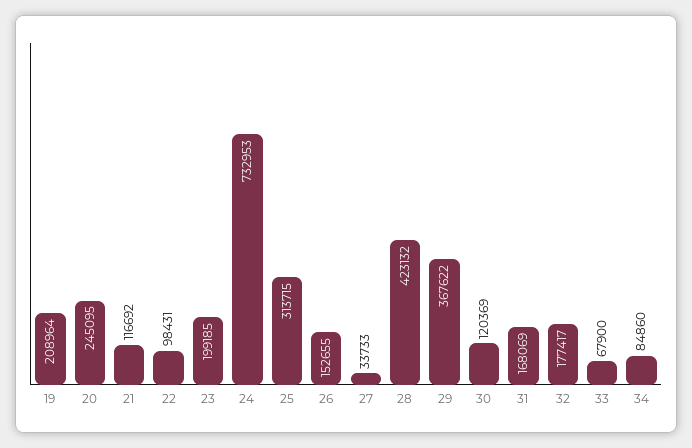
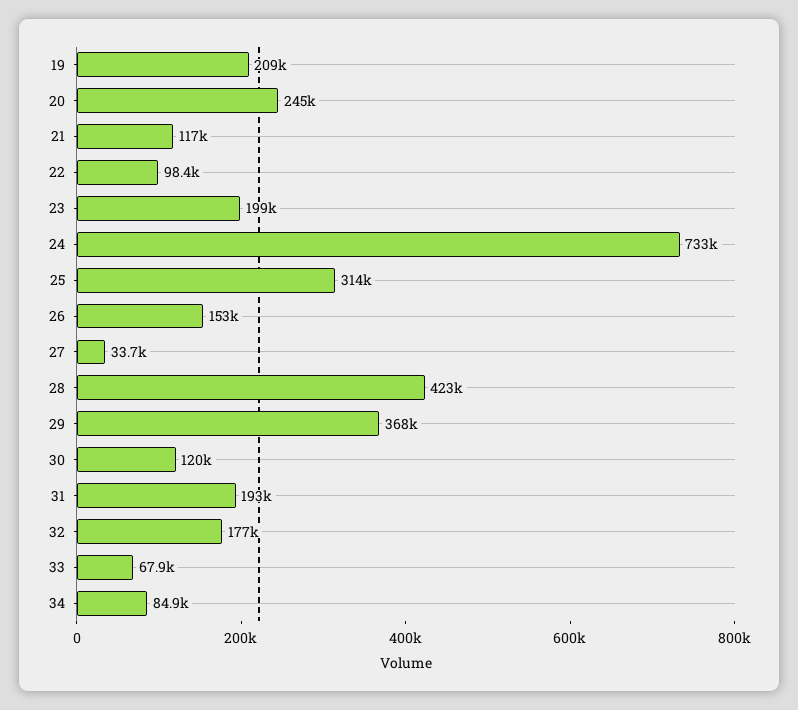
  {
    "19": 208964,
    "20": 245095,
    "21": 116692,
    "22": 98431,
    "23": 199185,
    "24": 732953,
    "25": 313715,
    "26": 152655,
    "27": 33733,
    "28": 423132,
    "29": 367622,
    "30": 120369,
-   "31": 168069,
+   "31": 193000,
    "32": 177417,
    "33": 67900,
    "34": 84860
  }

